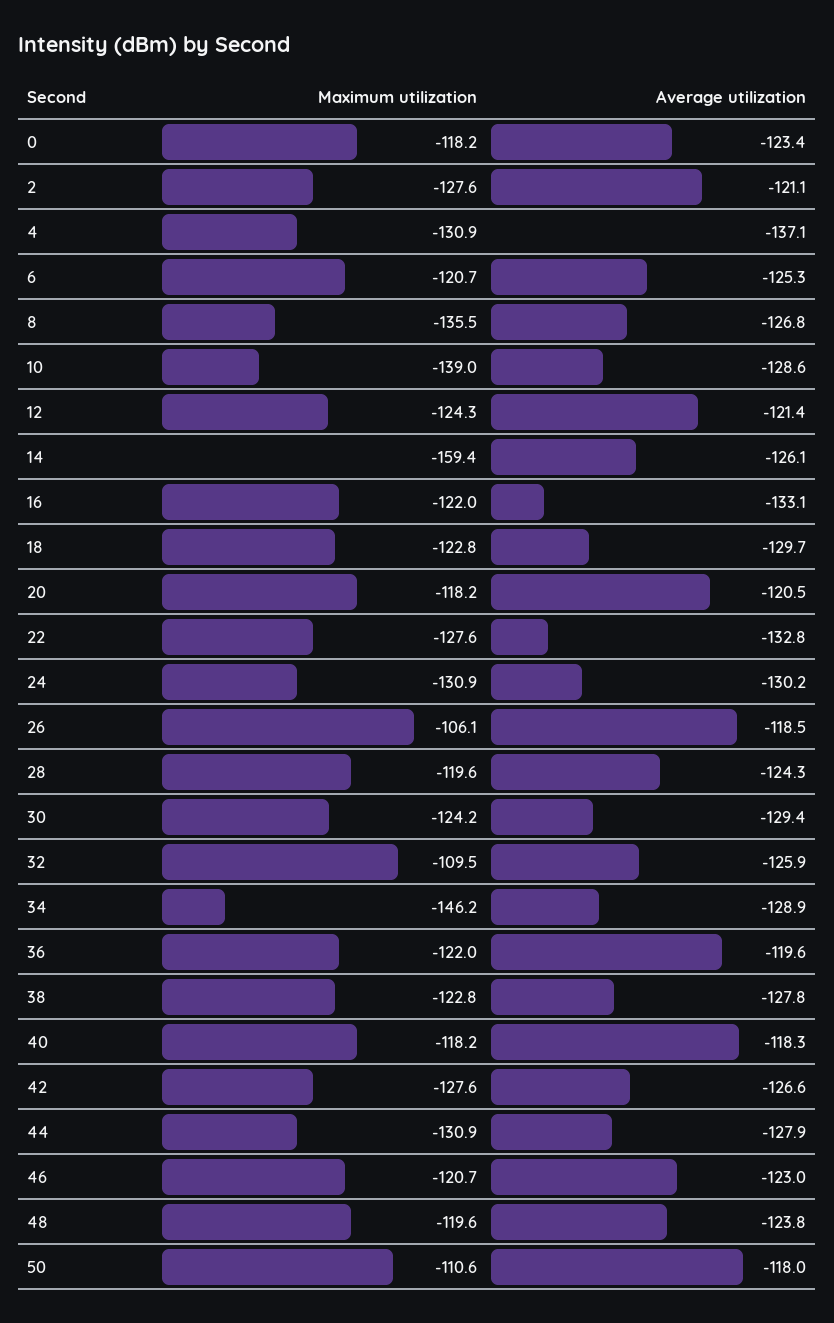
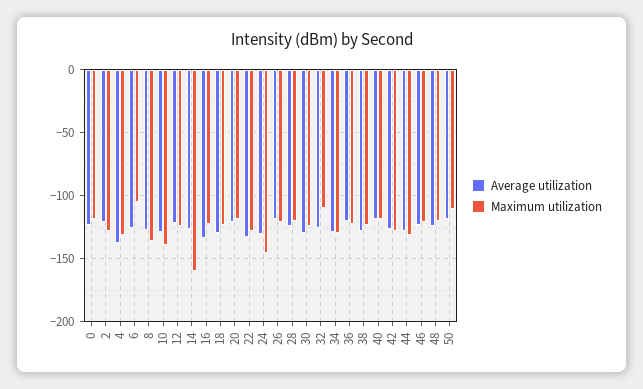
  {
    "Maximum utilization": {
      "0": -118.2,
      "2": -127.6,
      "4": -130.9,
-     "6": -120.7,
+     "6": -105,
      "8": -135.5,
      "10": -139,
      "12": -124.3,
      "14": -159.4,
      "16": -122,
      "18": -122.8,
      "20": -118.2,
      "22": -127.6,
-     "24": -130.9,
+     "24": -145,
-     "26": -106.1,
+     "26": -120,
      "28": -119.6,
      "30": -124.2,
      "32": -109.5,
-     "34": -146.2,
+     "34": -130,
      "36": -122,
      "38": -122.8,
      "40": -118.2,
      "42": -127.6,
      "44": -130.9,
      "46": -120.7,
      "48": -119.6,
      "50": -110.6
    },
    "Average utilization": {
      "0": -123.4,
      "2": -121.1,
      "4": -137.1,
      "6": -125.3,
      "8": -126.8,
      "10": -128.6,
      "12": -121.4,
      "14": -126.1,
      "16": -133.1,
      "18": -129.7,
      "20": -120.5,
      "22": -132.8,
      "24": -130.2,
      "26": -118.5,
      "28": -124.3,
      "30": -129.4,
      "32": -125.9,
      "34": -128.9,
      "36": -119.6,
      "38": -127.8,
      "40": -118.3,
      "42": -126.6,
      "44": -127.9,
      "46": -123,
      "48": -123.8,
      "50": -118
    }
  }

